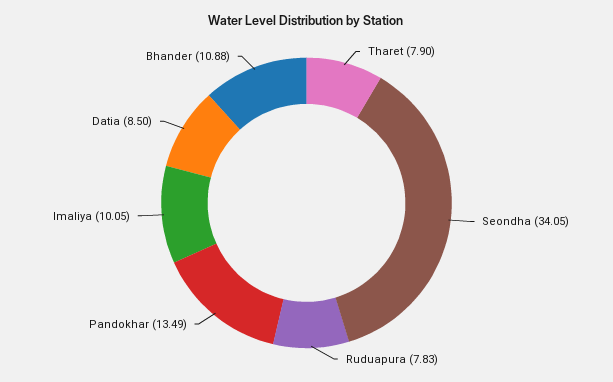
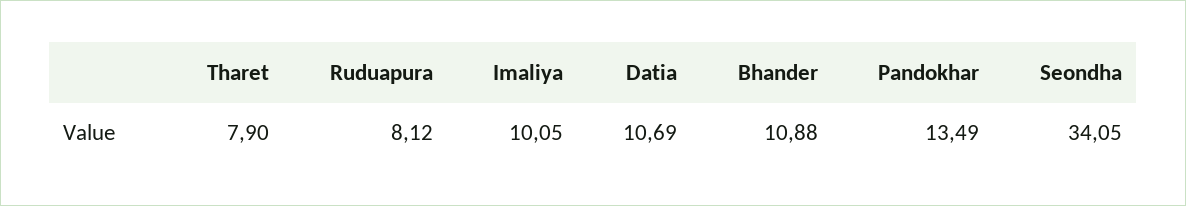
  {
    "Tharet": 7.9,
    "Seondha": 34.05,
-   "Ruduapura": 7.83,
+   "Ruduapura": 8.12,
    "Pandokhar": 13.49,
    "Imaliya": 10.05,
-   "Datia": 8.5,
+   "Datia": 10.69,
    "Bhander": 10.88
  }

